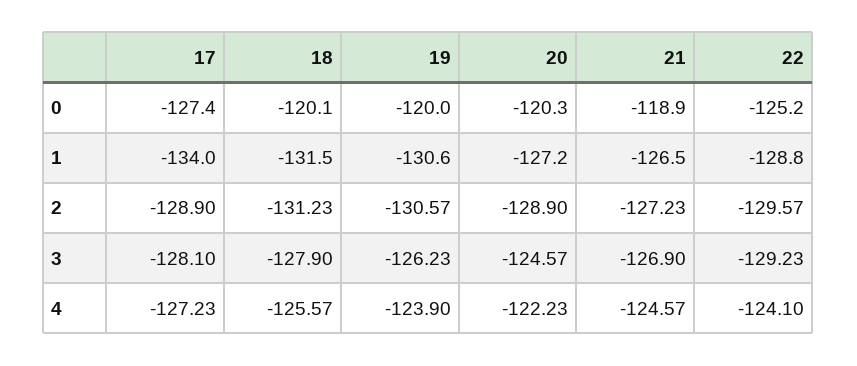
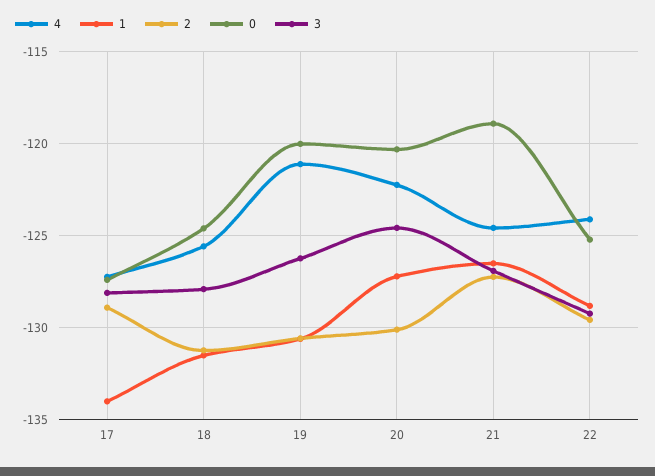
  {
    "0": {
      "17": -127.4,
-     "18": -120.1,
+     "18": -124.5,
      "19": -120,
      "20": -120.3,
      "21": -118.9,
      "22": -125.2
    },
    "1": {
      "17": -134,
      "18": -131.5,
      "19": -130.6,
      "20": -127.2,
      "21": -126.5,
      "22": -128.8
    },
    "2": {
      "17": -128.9,
      "18": -131.23,
      "19": -130.57,
-     "20": -128.9,
+     "20": -130,
      "21": -127.23,
      "22": -129.57
    },
    "3": {
      "17": -128.1,
      "18": -127.9,
      "19": -126.23,
      "20": -124.57,
      "21": -126.9,
      "22": -129.23
    },
    "4": {
      "17": -127.23,
      "18": -125.57,
-     "19": -123.9,
+     "19": -121,
      "20": -122.23,
      "21": -124.57,
      "22": -124.1
    }
  }

